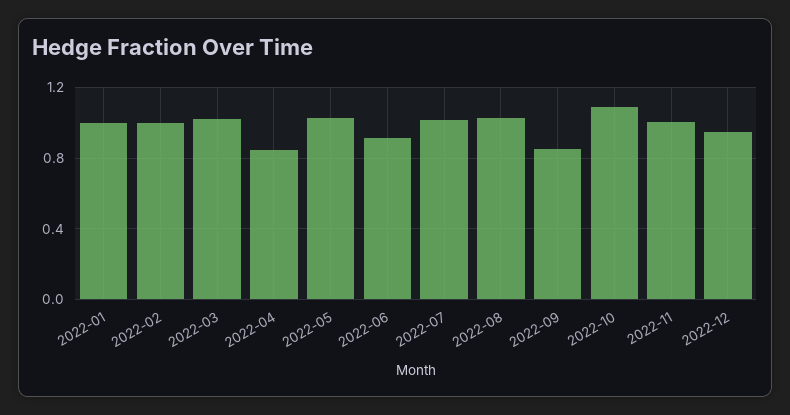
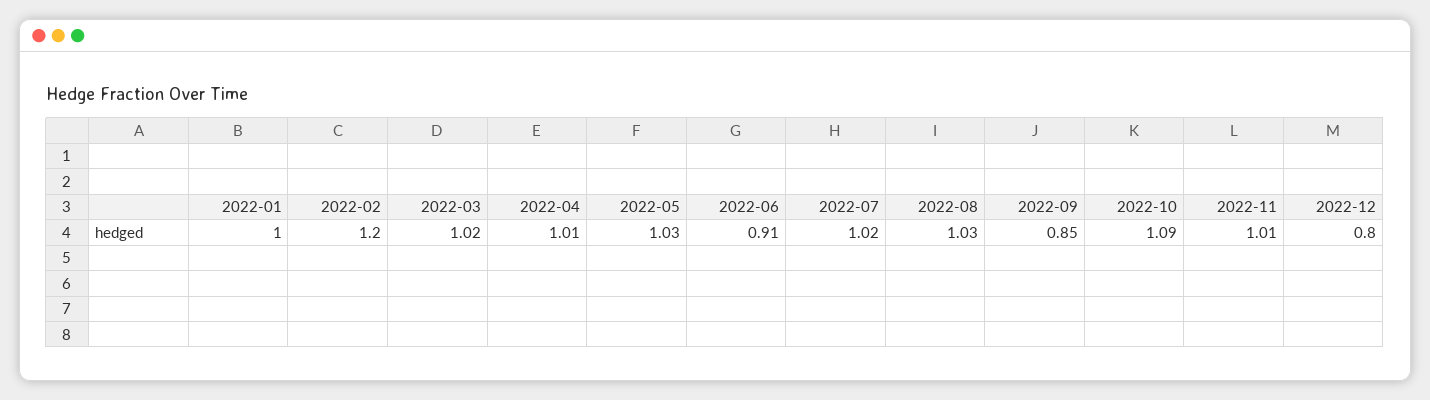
  {
    "2022-01": 1,
-   "2022-02": 1,
+   "2022-02": 1.2,
    "2022-03": 1.02,
-   "2022-04": 0.85,
+   "2022-04": 1.01,
    "2022-05": 1.03,
    "2022-06": 0.91,
    "2022-07": 1.02,
    "2022-08": 1.03,
    "2022-09": 0.85,
    "2022-10": 1.09,
    "2022-11": 1.01,
-   "2022-12": 0.95
+   "2022-12": 0.8
  }

